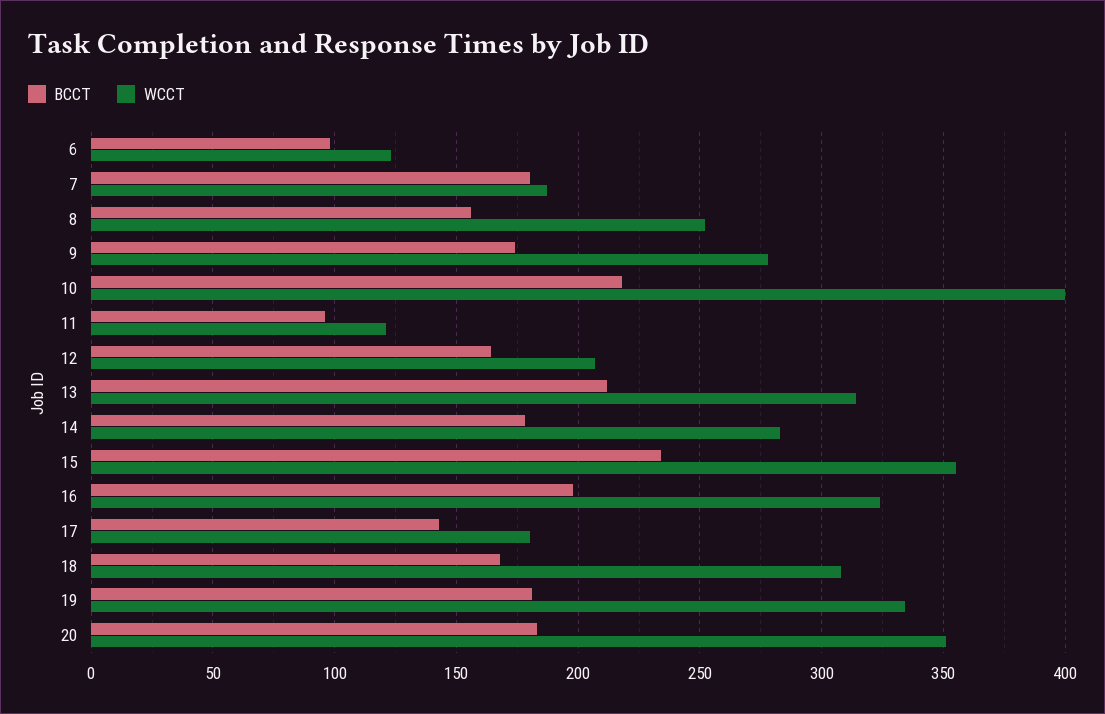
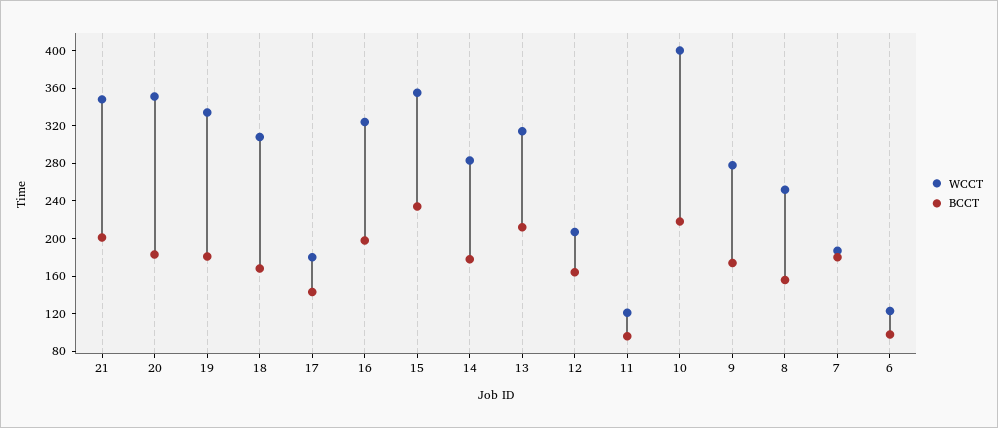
  {
    "BCCT": {
      "6": 100,
      "7": 180,
      "8": 155,
      "9": 175,
      "10": 220,
      "11": 95,
      "12": 165,
      "13": 210,
      "14": 180,
      "15": 235,
      "16": 200,
      "17": 145,
      "18": 170,
      "19": 180,
-     "20": 185
+     "20": 185,
+     "21": 200
    },
    "WCCT": {
      "6": 125,
      "7": 185,
      "8": 250,
      "9": 280,
      "10": 400,
      "11": 120,
      "12": 205,
      "13": 315,
      "14": 285,
      "15": 355,
      "16": 325,
      "17": 180,
      "18": 310,
      "19": 335,
-     "20": 350
+     "20": 350,
+     "21": 350
    }
  }

